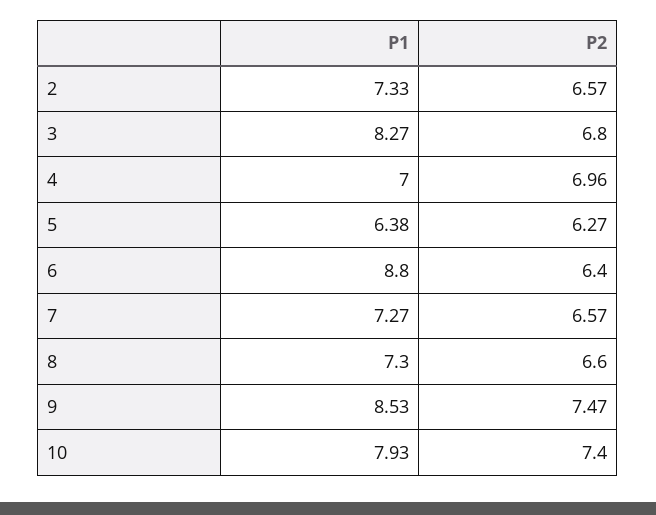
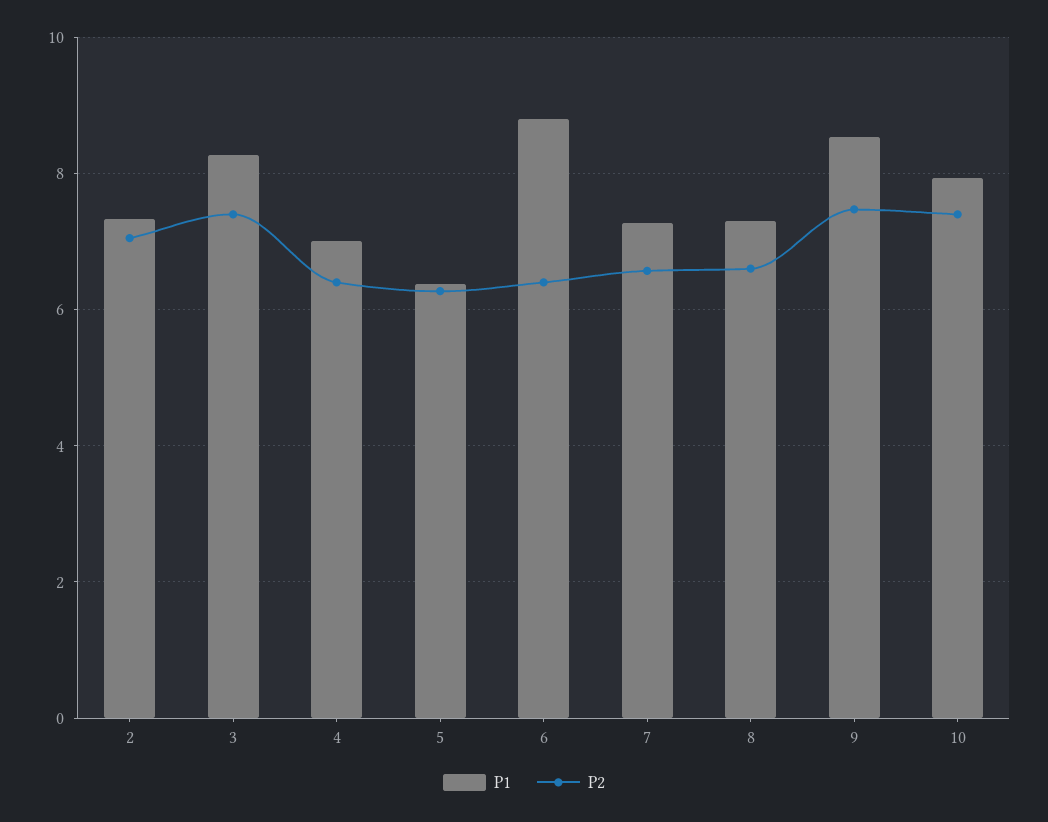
  {
    "P1": {
      "2": 7.33,
      "3": 8.27,
      "4": 7,
      "5": 6.38,
      "6": 8.8,
      "7": 7.27,
      "8": 7.3,
      "9": 8.53,
      "10": 7.93
    },
    "P2": {
-     "2": 6.57,
+     "2": 7,
-     "3": 6.8,
+     "3": 7.4,
-     "4": 6.96,
+     "4": 6.4,
      "5": 6.27,
      "6": 6.4,
      "7": 6.57,
      "8": 6.6,
      "9": 7.47,
      "10": 7.4
    }
  }

